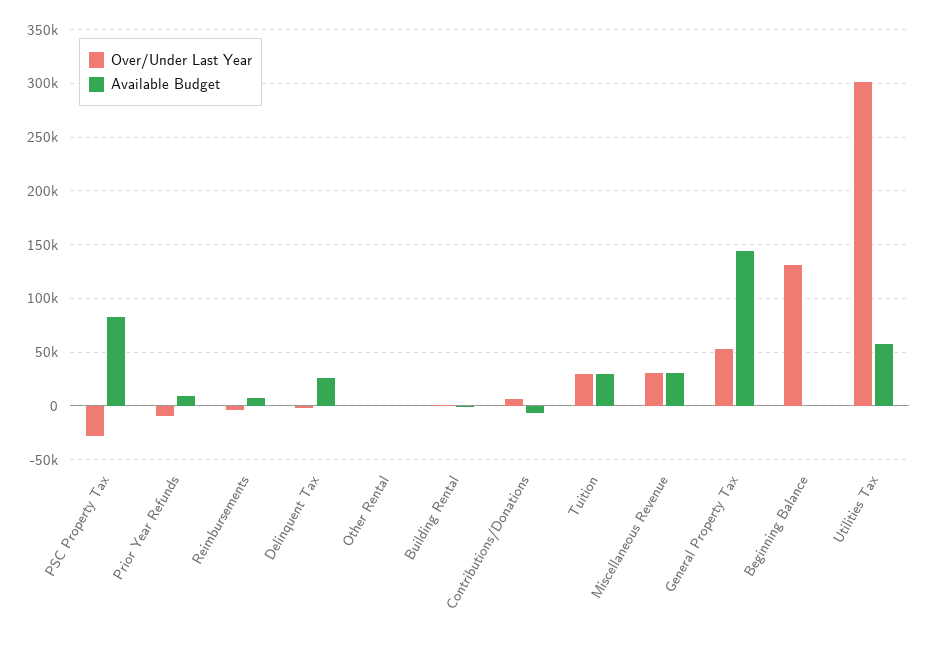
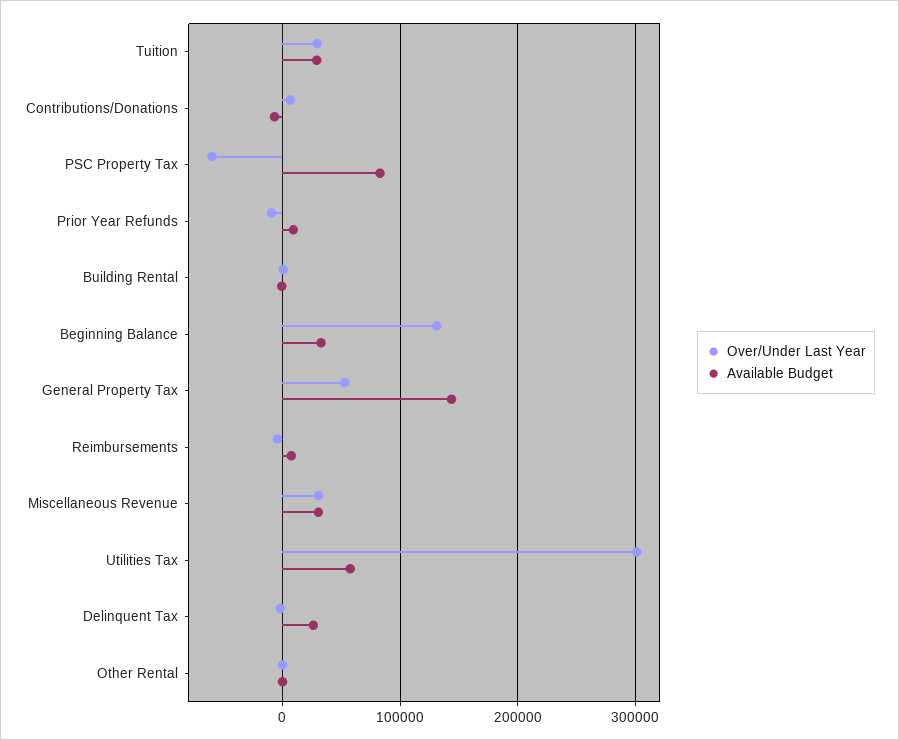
  {
    "Over/Under Last Year": {
-     "PSC Property Tax": -30000,
+     "PSC Property Tax": -60000,
      "Prior Year Refunds": -10000,
      "Reimbursements": 0,
      "Delinquent Tax": 0,
      "Other Rental": 0,
      "Building Rental": 0,
      "Contributions/Donations": 10000,
      "Tuition": 30000,
      "Miscellaneous Revenue": 30000,
      "General Property Tax": 50000,
      "Beginning Balance": 130000,
      "Utilities Tax": 300000
    },
    "Available Budget": {
      "PSC Property Tax": 80000,
      "Prior Year Refunds": 10000,
      "Reimbursements": 10000,
      "Delinquent Tax": 30000,
      "Other Rental": 0,
      "Building Rental": 0,
      "Contributions/Donations": -10000,
      "Tuition": 30000,
      "Miscellaneous Revenue": 30000,
      "General Property Tax": 140000,
-     "Beginning Balance": 0,
+     "Beginning Balance": 30000,
      "Utilities Tax": 60000
    }
  }

